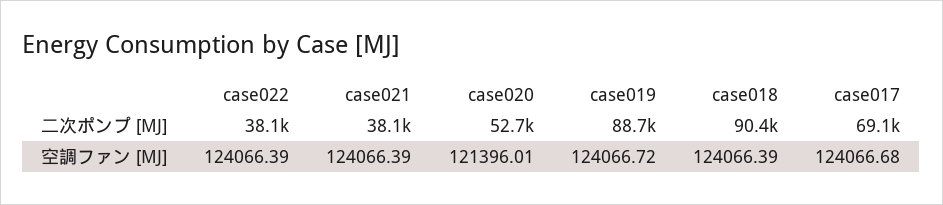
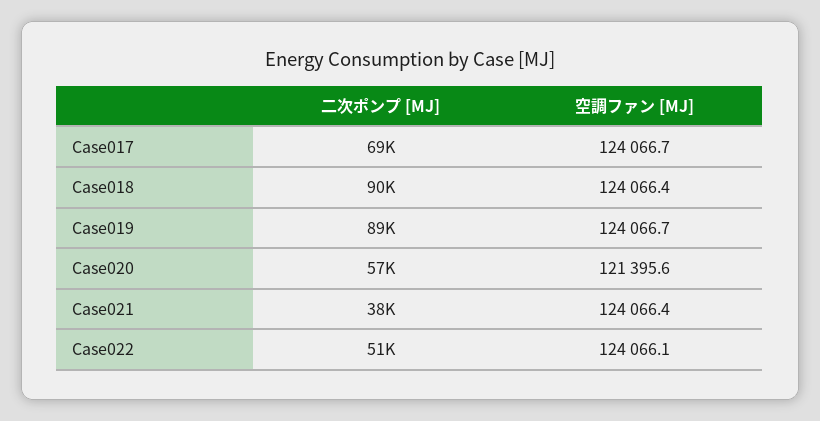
  {
    "case022": {
-     "二次ポンプ [MJ]": 38100,
+     "二次ポンプ [MJ]": 51000,
-     "空調ファン [MJ]": 124066.39
+     "空調ファン [MJ]": 124066.1
    },
    "case021": {
      "二次ポンプ [MJ]": 38100,
      "空調ファン [MJ]": 124066.39
    },
    "case020": {
-     "二次ポンプ [MJ]": 52700,
+     "二次ポンプ [MJ]": 57000,
-     "空調ファン [MJ]": 121396.01
+     "空調ファン [MJ]": 121395.6
    },
    "case019": {
      "二次ポンプ [MJ]": 88700,
      "空調ファン [MJ]": 124066.72
    },
    "case018": {
      "二次ポンプ [MJ]": 90400,
      "空調ファン [MJ]": 124066.39
    },
    "case017": {
      "二次ポンプ [MJ]": 69100,
      "空調ファン [MJ]": 124066.68
    }
  }

